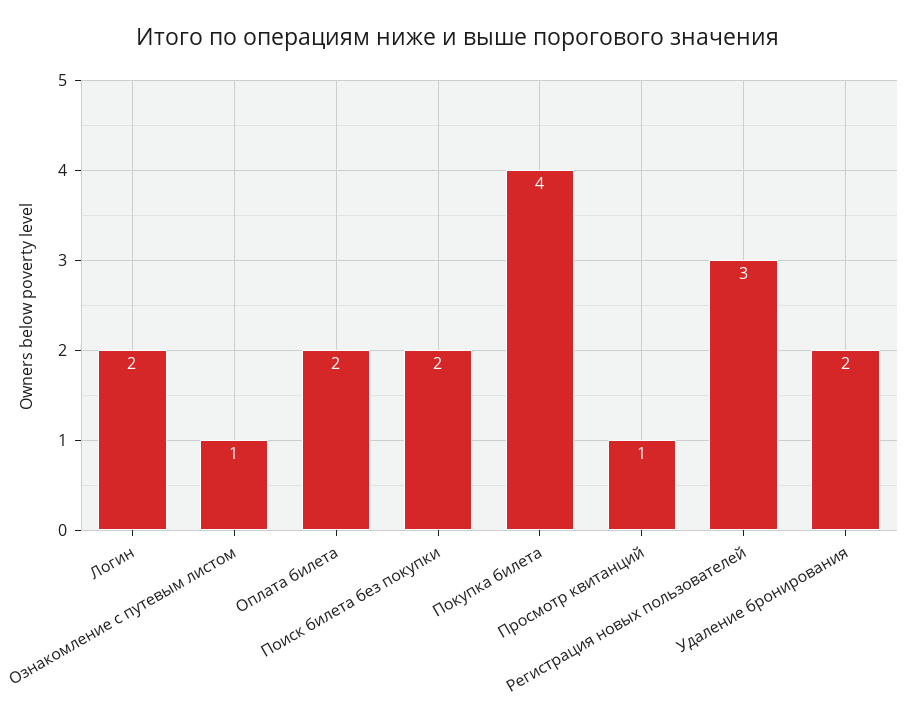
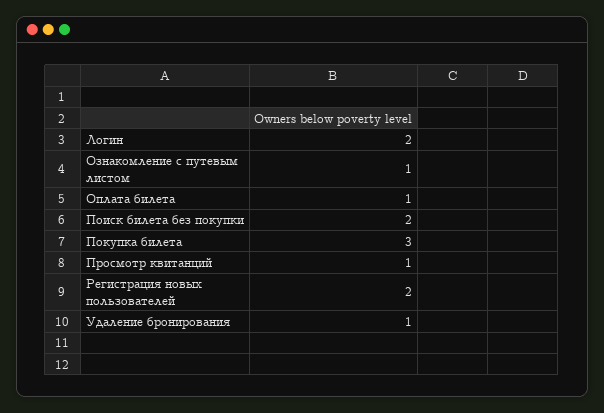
  {
    "Логин": 2,
    "Ознакомление с путевым листом": 1,
-   "Оплата билета": 2,
+   "Оплата билета": 1,
    "Поиск билета без покупки": 2,
-   "Покупка билета": 4,
+   "Покупка билета": 3,
    "Просмотр квитанций": 1,
-   "Регистрация новых пользователей": 3,
+   "Регистрация новых пользователей": 2,
-   "Удаление бронирования": 2
+   "Удаление бронирования": 1
  }

